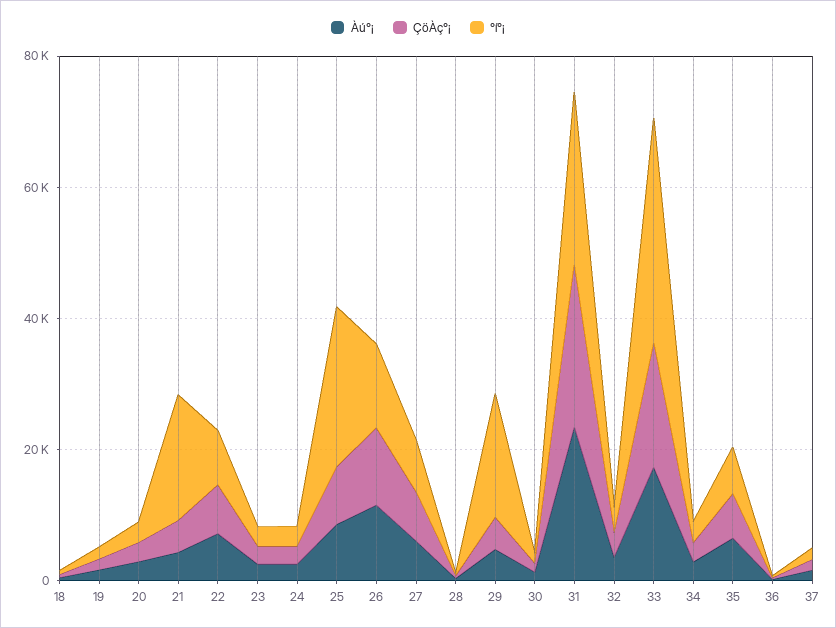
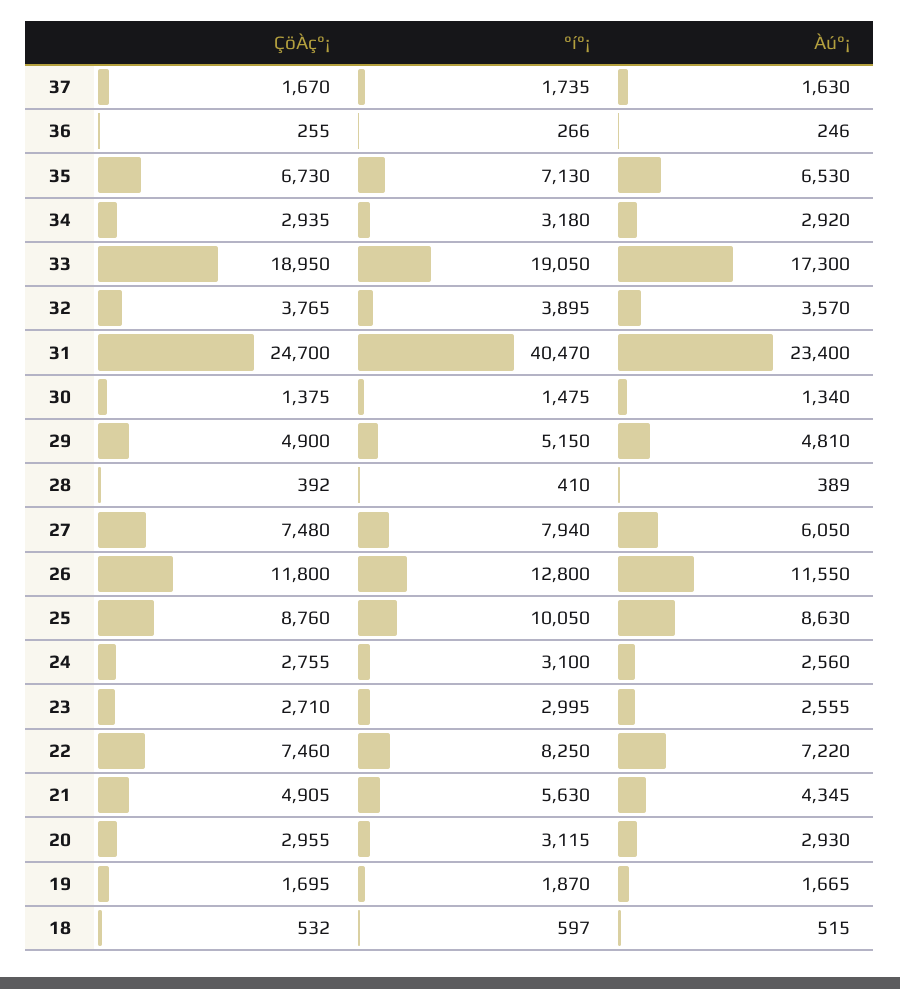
  {
    "Àú°¡": {
      "18": 515,
      "19": 1665,
      "20": 2930,
      "21": 4345,
      "22": 7220,
      "23": 2555,
      "24": 2560,
      "25": 8630,
      "26": 11550,
      "27": 6050,
      "28": 389,
      "29": 4810,
      "30": 1340,
      "31": 23400,
      "32": 3570,
      "33": 17300,
      "34": 2920,
      "35": 6530,
      "36": 246,
      "37": 1630
    },
    "ÇöÀç°¡": {
      "18": 532,
      "19": 1695,
      "20": 2955,
      "21": 4905,
      "22": 7460,
      "23": 2710,
      "24": 2755,
      "25": 8760,
      "26": 11800,
      "27": 7480,
      "28": 392,
      "29": 4900,
      "30": 1375,
      "31": 24700,
      "32": 3765,
      "33": 18950,
      "34": 2935,
      "35": 6730,
      "36": 255,
      "37": 1670
    },
    "°í°¡": {
      "18": 597,
      "19": 1870,
      "20": 3115,
-     "21": 20000,
+     "21": 5630,
      "22": 8250,
      "23": 2995,
      "24": 3100,
-     "25": 25000,
+     "25": 10050,
      "26": 12800,
      "27": 7940,
      "28": 410,
-     "29": 20000,
+     "29": 5150,
      "30": 1475,
-     "31": 25000,
+     "31": 40470,
      "32": 3895,
-     "33": 35000,
+     "33": 19050,
      "34": 3180,
      "35": 7130,
      "36": 266,
      "37": 1735
    }
  }

